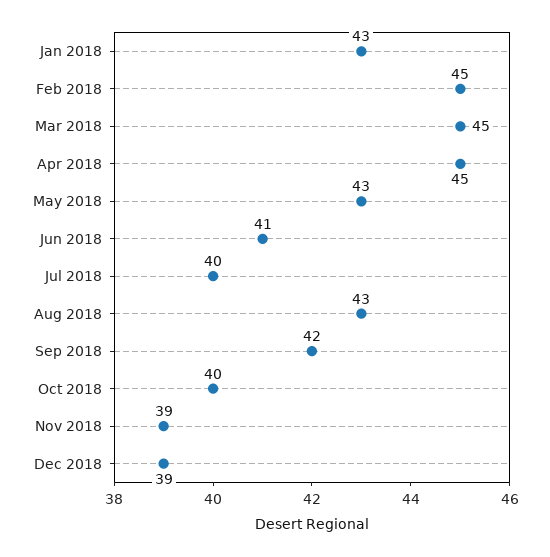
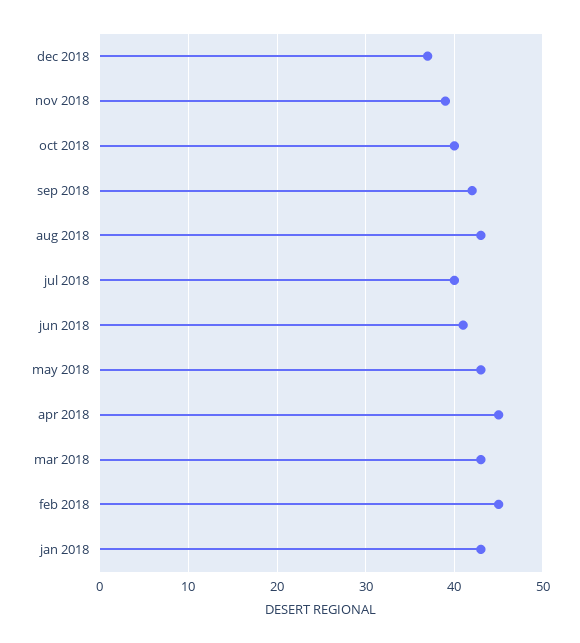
  {
    "Jan 2018": 43,
    "Feb 2018": 45,
-   "Mar 2018": 45,
+   "Mar 2018": 43,
    "Apr 2018": 45,
    "May 2018": 43,
    "Jun 2018": 41,
    "Jul 2018": 40,
    "Aug 2018": 43,
    "Sep 2018": 42,
    "Oct 2018": 40,
    "Nov 2018": 39,
-   "Dec 2018": 39
+   "Dec 2018": 37
  }

